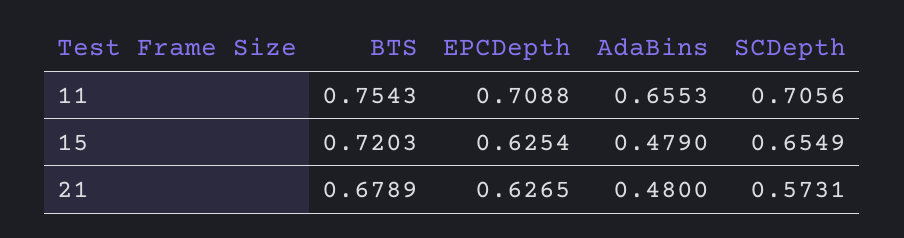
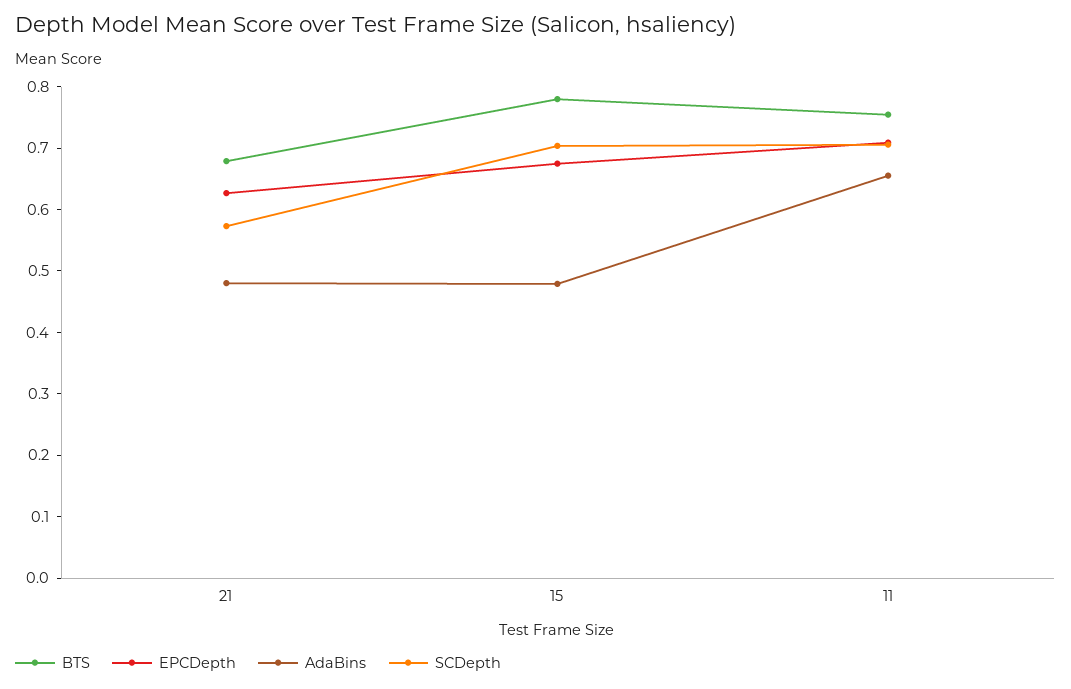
  {
    "BTS": {
      "11": 0.7543,
-     "15": 0.7203,
+     "15": 0.78,
      "21": 0.6789
    },
    "EPCDepth": {
      "11": 0.7088,
-     "15": 0.6254,
+     "15": 0.68,
      "21": 0.6265
    },
    "AdaBins": {
      "11": 0.6553,
      "15": 0.479,
      "21": 0.48
    },
    "SCDepth": {
      "11": 0.7056,
-     "15": 0.6549,
+     "15": 0.7,
      "21": 0.5731
    }
  }

